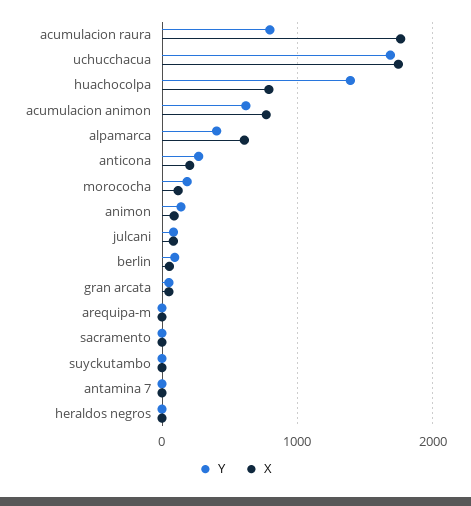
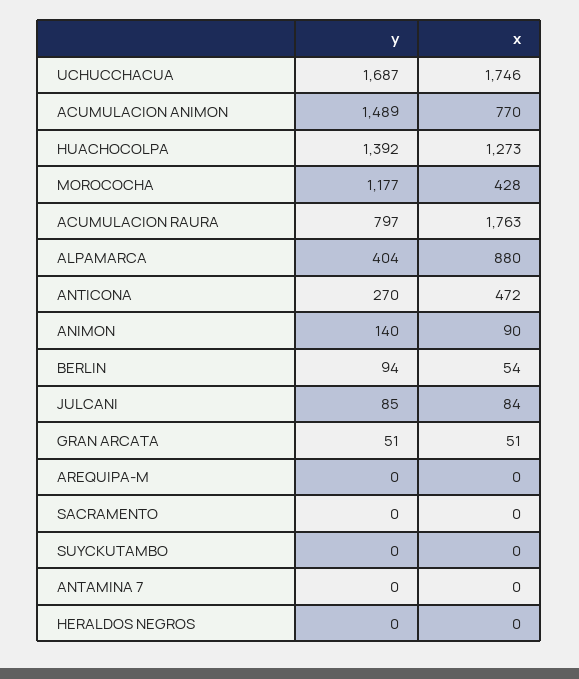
  {
    "Y": {
      "acumulacion raura": 797,
      "uchucchacua": 1687,
      "huachocolpa": 1392,
-     "acumulacion animon": 600,
+     "acumulacion animon": 1489,
      "alpamarca": 404,
      "anticona": 270,
-     "morococha": 200,
+     "morococha": 1177,
      "animon": 140,
      "julcani": 85,
      "berlin": 94,
      "gran arcata": 51,
      "arequipa-m": 0,
      "sacramento": 0,
      "suyckutambo": 0,
      "antamina 7": 0,
      "heraldos negros": 0
    },
    "X": {
      "acumulacion raura": 1763,
      "uchucchacua": 1746,
-     "huachocolpa": 800,
+     "huachocolpa": 1273,
      "acumulacion animon": 770,
-     "alpamarca": 600,
+     "alpamarca": 880,
-     "anticona": 200,
+     "anticona": 472,
-     "morococha": 100,
+     "morococha": 428,
      "animon": 90,
      "julcani": 84,
      "berlin": 54,
      "gran arcata": 51,
      "arequipa-m": 0,
      "sacramento": 0,
      "suyckutambo": 0,
      "antamina 7": 0,
      "heraldos negros": 0
    }
  }

